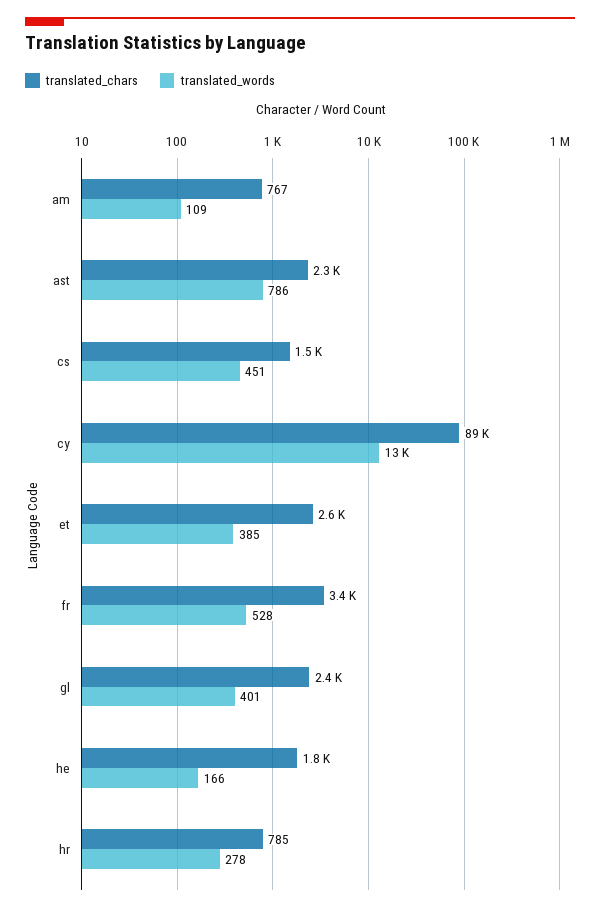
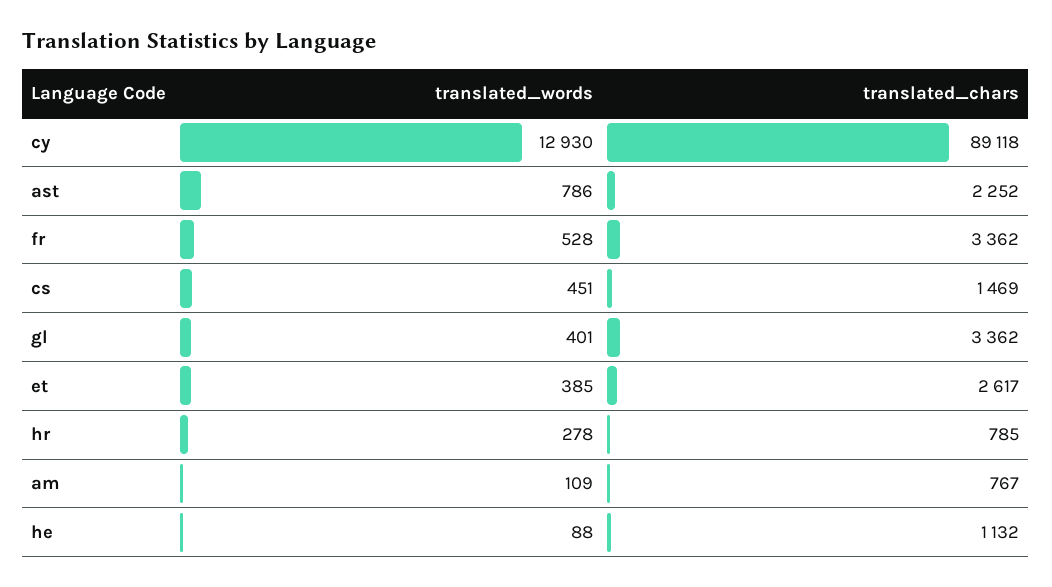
  {
    "translated_chars": {
      "am": 767,
      "ast": 2252,
      "cs": 1469,
      "cy": 89118,
      "et": 2617,
      "fr": 3362,
-     "gl": 2400,
+     "gl": 3362,
-     "he": 1800,
+     "he": 1132,
      "hr": 785
    },
    "translated_words": {
      "am": 109,
      "ast": 786,
      "cs": 451,
      "cy": 12930,
      "et": 385,
      "fr": 528,
      "gl": 401,
-     "he": 166,
+     "he": 88,
      "hr": 278
    }
  }

